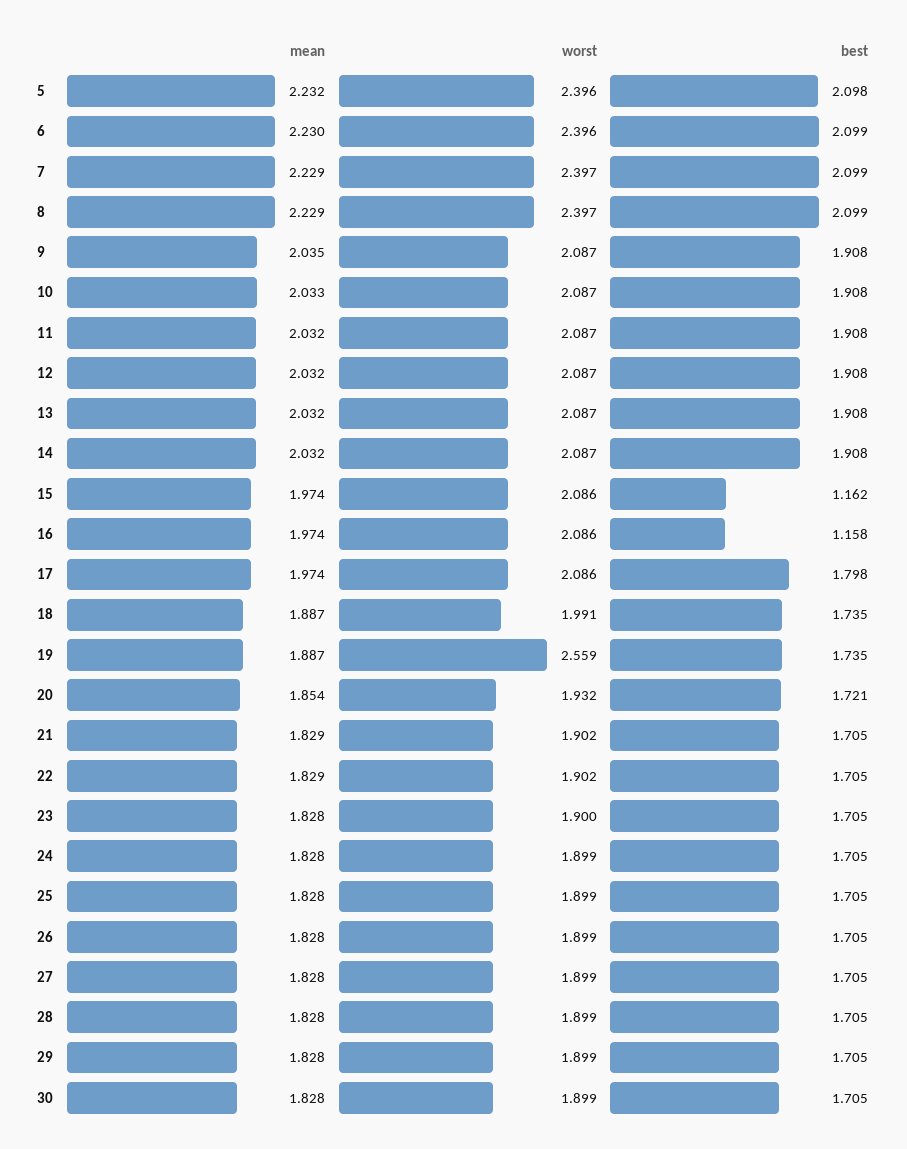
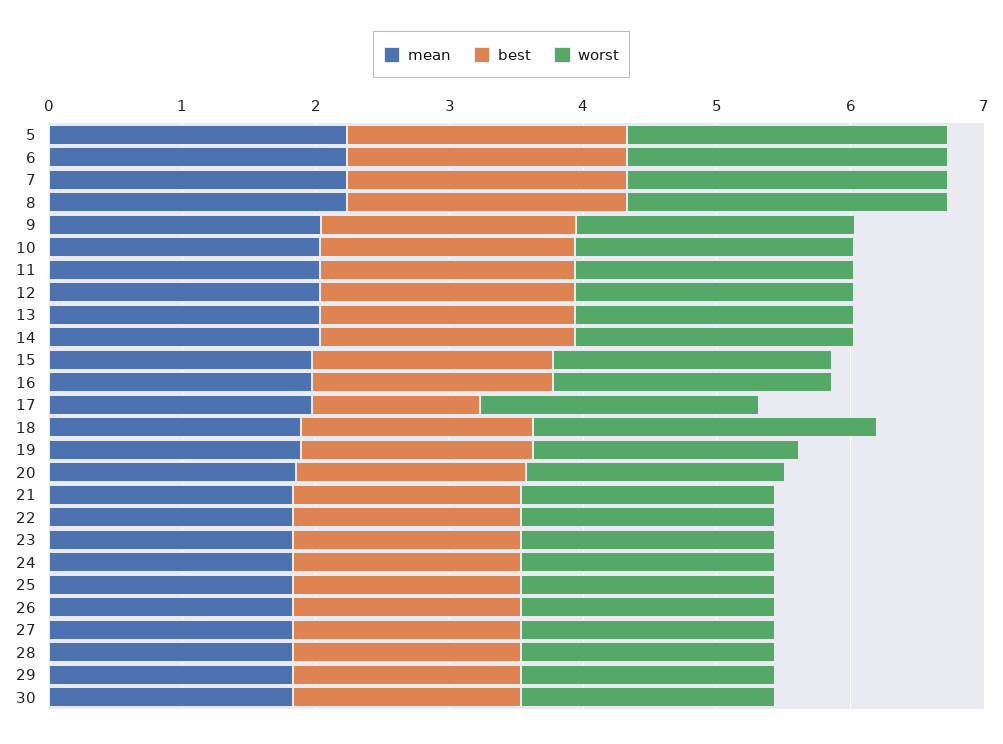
  {
    "mean": {
      "5": 2.232,
      "6": 2.23,
      "7": 2.229,
      "8": 2.229,
      "9": 2.035,
      "10": 2.033,
      "11": 2.032,
      "12": 2.032,
      "13": 2.032,
      "14": 2.032,
      "15": 1.974,
      "16": 1.974,
      "17": 1.974,
      "18": 1.887,
      "19": 1.887,
      "20": 1.854,
      "21": 1.829,
      "22": 1.829,
      "23": 1.828,
      "24": 1.828,
      "25": 1.828,
      "26": 1.828,
      "27": 1.828,
      "28": 1.828,
      "29": 1.828,
      "30": 1.828
    },
    "worst": {
      "5": 2.396,
      "6": 2.396,
      "7": 2.397,
      "8": 2.397,
      "9": 2.087,
      "10": 2.087,
      "11": 2.087,
      "12": 2.087,
      "13": 2.087,
      "14": 2.087,
      "15": 2.086,
      "16": 2.086,
      "17": 2.086,
-     "18": 1.991,
+     "18": 2.6,
-     "19": 2.559,
+     "19": 2,
      "20": 1.932,
      "21": 1.902,
      "22": 1.902,
      "23": 1.9,
      "24": 1.899,
      "25": 1.899,
      "26": 1.899,
      "27": 1.899,
      "28": 1.899,
      "29": 1.899,
      "30": 1.899
    },
    "best": {
      "5": 2.098,
      "6": 2.099,
      "7": 2.099,
      "8": 2.099,
      "9": 1.908,
      "10": 1.908,
      "11": 1.908,
      "12": 1.908,
      "13": 1.908,
      "14": 1.908,
-     "15": 1.162,
+     "15": 1.8,
-     "16": 1.158,
+     "16": 1.8,
-     "17": 1.798,
+     "17": 1.2,
      "18": 1.735,
      "19": 1.735,
      "20": 1.721,
      "21": 1.705,
      "22": 1.705,
      "23": 1.705,
      "24": 1.705,
      "25": 1.705,
      "26": 1.705,
      "27": 1.705,
      "28": 1.705,
      "29": 1.705,
      "30": 1.705
    }
  }

